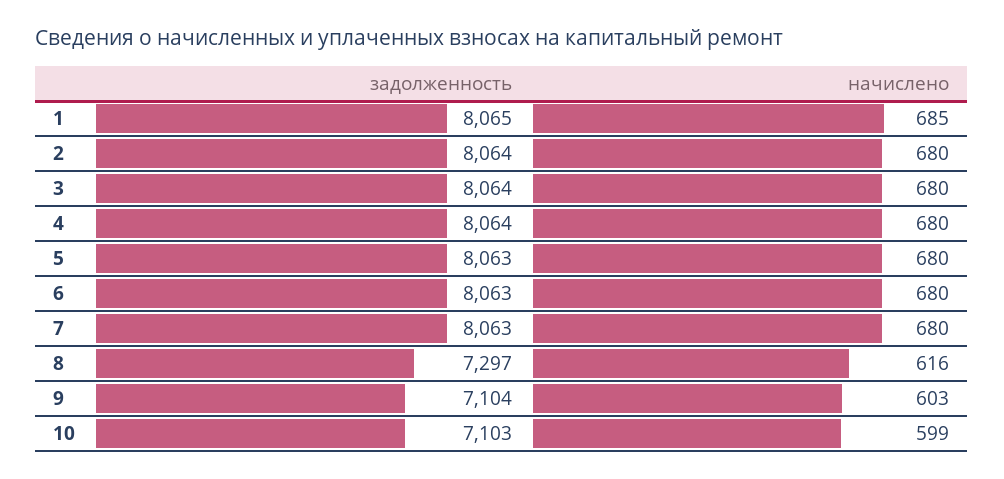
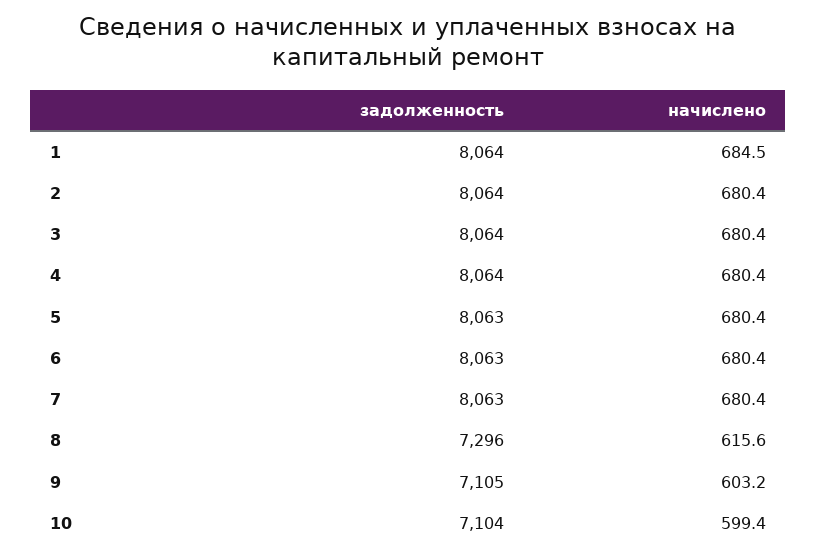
  {
    "задолженность": {
-     "1": 8065,
+     "1": 8064,
      "2": 8064,
      "3": 8064,
      "4": 8064,
      "5": 8063,
      "6": 8063,
      "7": 8063,
-     "8": 7297,
+     "8": 7296,
-     "9": 7104,
+     "9": 7105,
-     "10": 7103
+     "10": 7104
    },
    "начислено": {
      "1": 684.5,
      "2": 680.4,
      "3": 680.4,
      "4": 680.4,
      "5": 680.4,
      "6": 680.4,
      "7": 680.4,
      "8": 615.6,
      "9": 603.2,
      "10": 599.4
    }
  }

